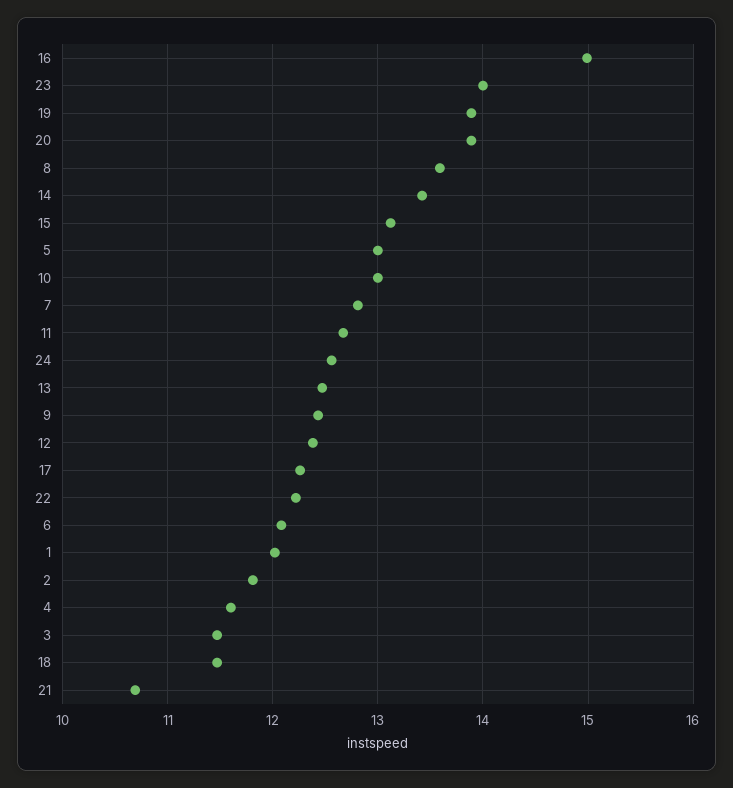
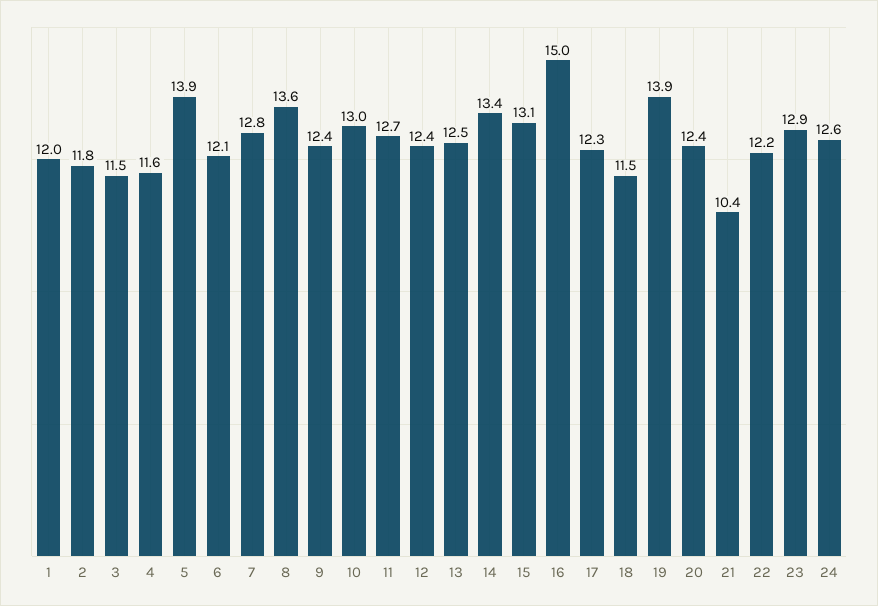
  {
    "16": 15,
-   "23": 14,
+   "23": 12.9,
    "19": 13.9,
-   "20": 13.9,
+   "20": 12.4,
    "8": 13.6,
    "14": 13.4,
    "15": 13.1,
-   "5": 13,
+   "5": 13.9,
    "10": 13,
    "7": 12.8,
    "11": 12.7,
    "24": 12.6,
    "13": 12.5,
    "9": 12.4,
    "12": 12.4,
    "17": 12.3,
    "22": 12.2,
    "6": 12.1,
    "1": 12,
    "2": 11.8,
    "4": 11.6,
    "3": 11.5,
    "18": 11.5,
-   "21": 10.7
+   "21": 10.4
  }

